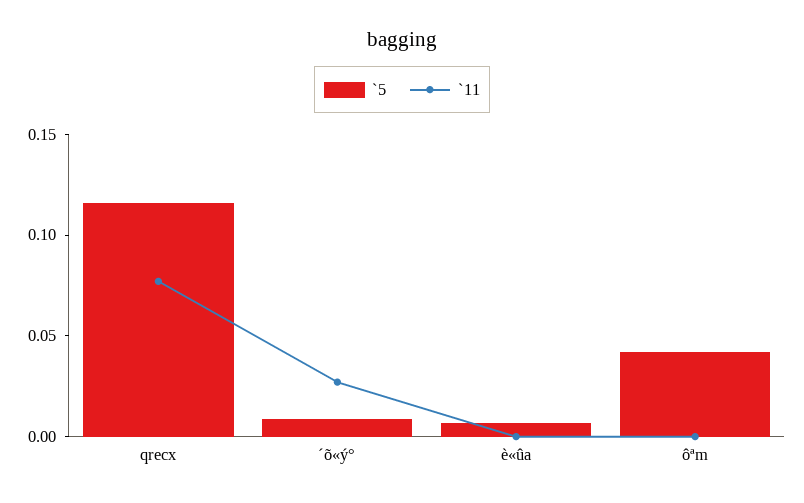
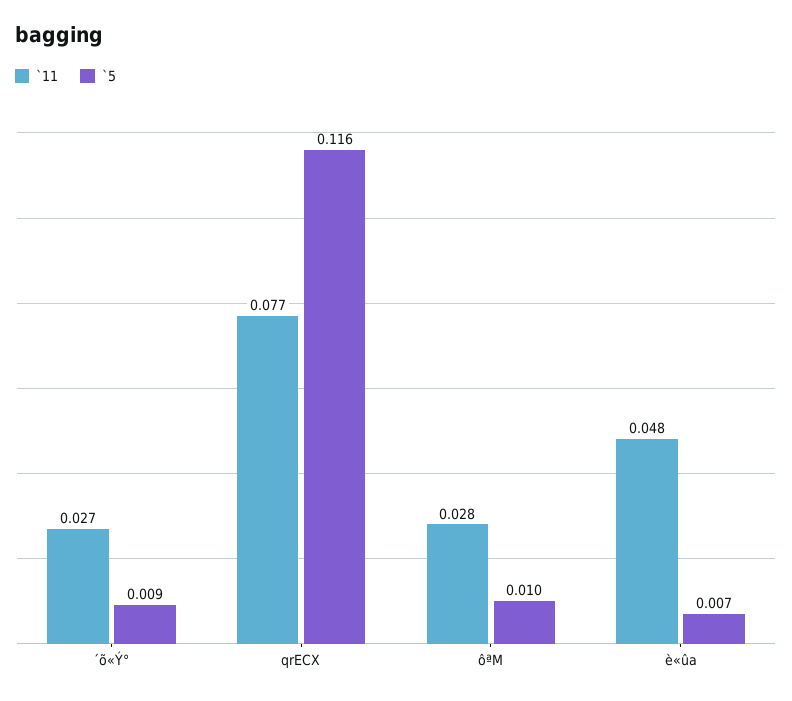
  {
    "`5": {
      "qrecx": 0.116,
      "´õ«ý°": 0.009,
      "è«ûa": 0.007,
-     "ôªm": 0.04
+     "ôªm": 0.01
    },
    "`11": {
      "qrecx": 0.077,
      "´õ«ý°": 0.027,
-     "è«ûa": 0,
+     "è«ûa": 0.048,
-     "ôªm": 0
+     "ôªm": 0.028
    }
  }

